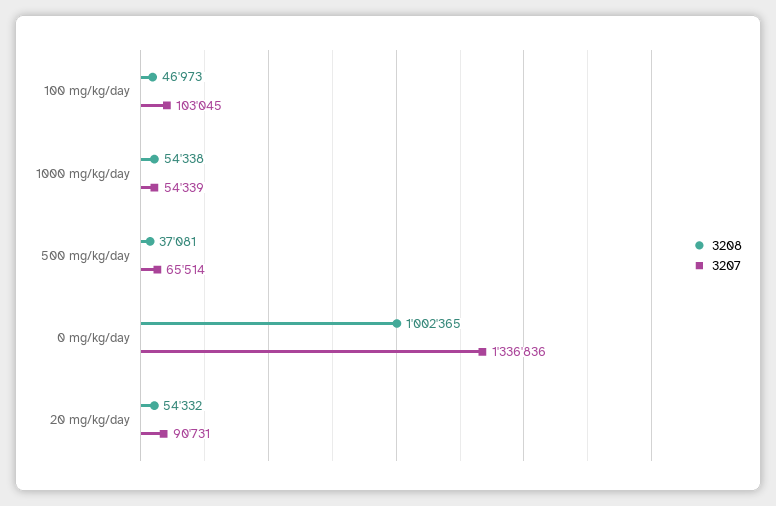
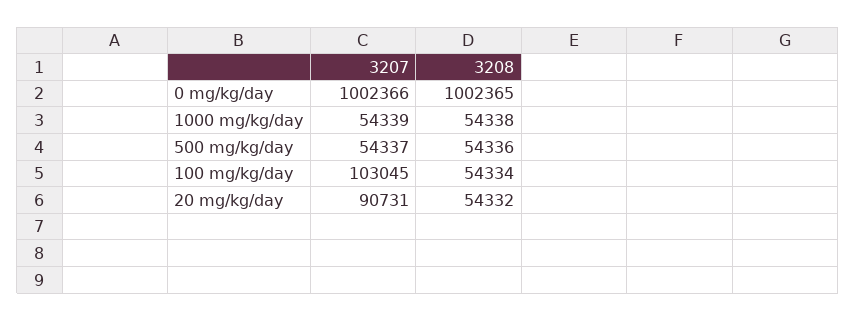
  {
    "3208": {
-     "100 mg/kg/day": 46973,
+     "100 mg/kg/day": 54334,
      "1000 mg/kg/day": 54338,
-     "500 mg/kg/day": 37081,
+     "500 mg/kg/day": 54336,
      "0 mg/kg/day": 1002365,
      "20 mg/kg/day": 54332
    },
    "3207": {
      "100 mg/kg/day": 103045,
      "1000 mg/kg/day": 54339,
-     "500 mg/kg/day": 65514,
+     "500 mg/kg/day": 54337,
-     "0 mg/kg/day": 1336836,
+     "0 mg/kg/day": 1002366,
      "20 mg/kg/day": 90731
    }
  }

